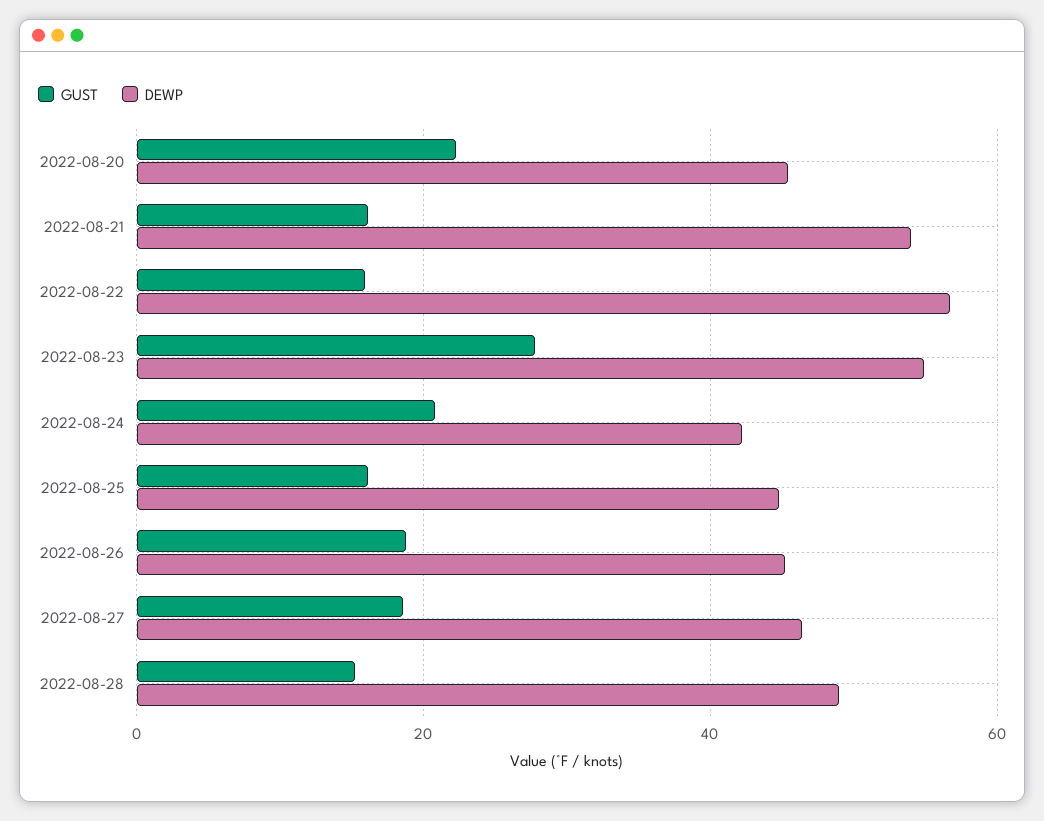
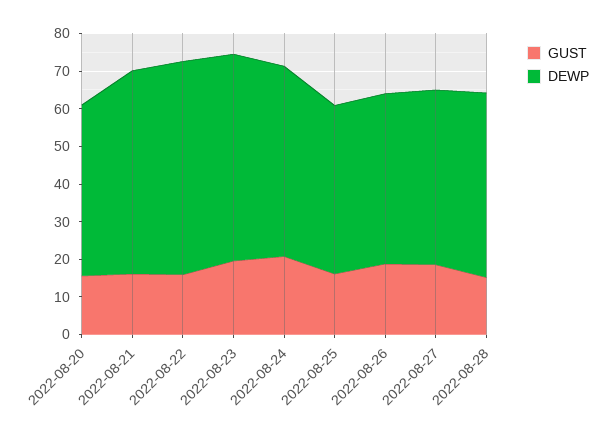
  {
    "GUST": {
-     "2022-08-20": 22,
+     "2022-08-20": 15,
      "2022-08-21": 16,
      "2022-08-22": 16,
-     "2022-08-23": 28,
+     "2022-08-23": 20,
      "2022-08-24": 20,
      "2022-08-25": 16,
      "2022-08-26": 18,
      "2022-08-27": 18,
      "2022-08-28": 16
    },
    "DEWP": {
      "2022-08-20": 46,
      "2022-08-21": 54,
      "2022-08-22": 56,
      "2022-08-23": 54,
-     "2022-08-24": 42,
+     "2022-08-24": 50,
      "2022-08-25": 44,
      "2022-08-26": 46,
      "2022-08-27": 46,
      "2022-08-28": 50
    }
  }

